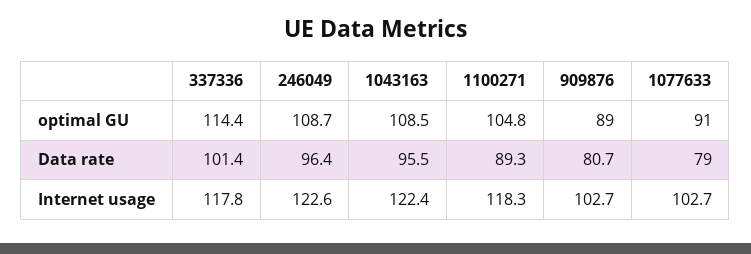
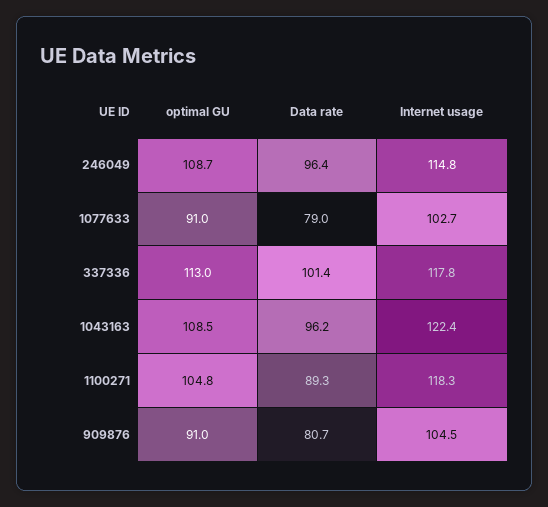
  {
    "337336": {
-     "optimal GU": 114.4,
+     "optimal GU": 113,
      "Data rate": 101.4,
      "Internet usage": 117.8
    },
    "246049": {
      "optimal GU": 108.7,
      "Data rate": 96.4,
-     "Internet usage": 122.6
+     "Internet usage": 114.8
    },
    "1043163": {
      "optimal GU": 108.5,
-     "Data rate": 95.5,
+     "Data rate": 96.2,
      "Internet usage": 122.4
    },
    "1100271": {
      "optimal GU": 104.8,
      "Data rate": 89.3,
      "Internet usage": 118.3
    },
    "909876": {
-     "optimal GU": 89,
+     "optimal GU": 91,
      "Data rate": 80.7,
-     "Internet usage": 102.7
+     "Internet usage": 104.5
    },
    "1077633": {
      "optimal GU": 91,
      "Data rate": 79,
      "Internet usage": 102.7
    }
  }

